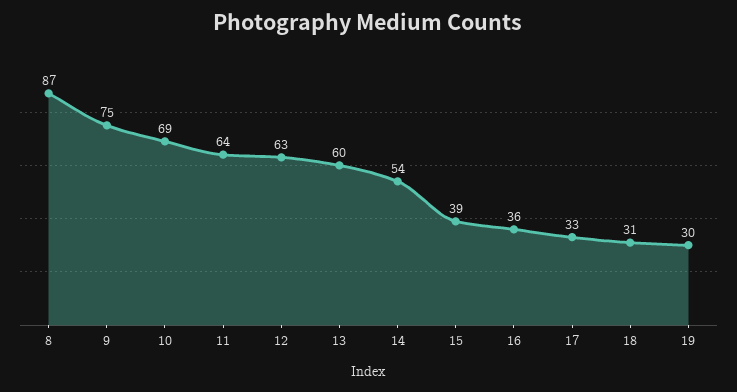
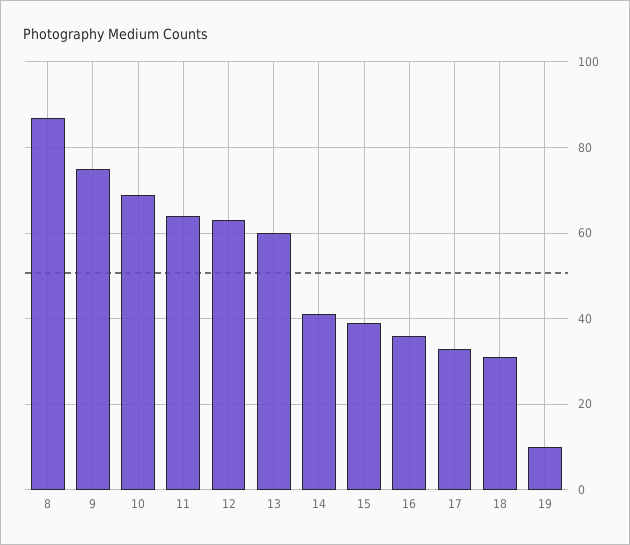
  {
    "8": 87,
    "9": 75,
    "10": 69,
    "11": 64,
    "12": 63,
    "13": 60,
-   "14": 54,
+   "14": 40,
    "15": 39,
    "16": 36,
    "17": 33,
    "18": 31,
-   "19": 30
+   "19": 10
  }

